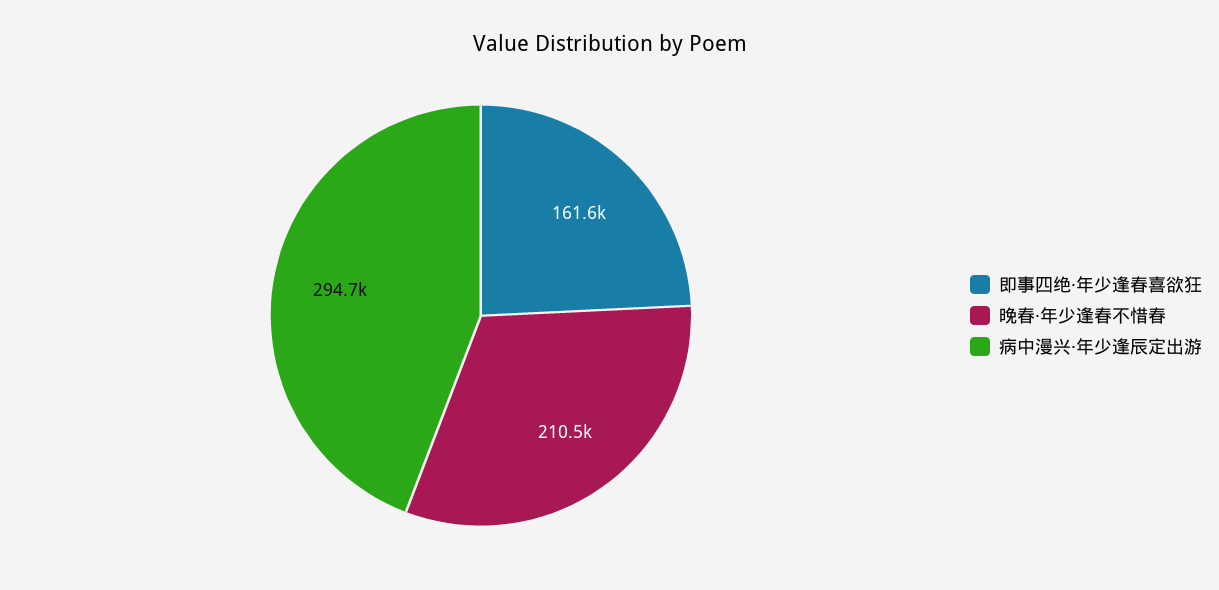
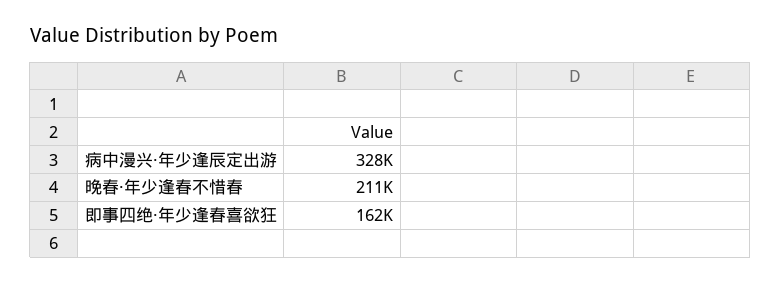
  {
    "即事四绝·年少逢春喜欲狂": 161600,
    "晚春·年少逢春不惜春": 210500,
-   "病中漫兴·年少逢辰定出游": 294700
+   "病中漫兴·年少逢辰定出游": 328000
  }

